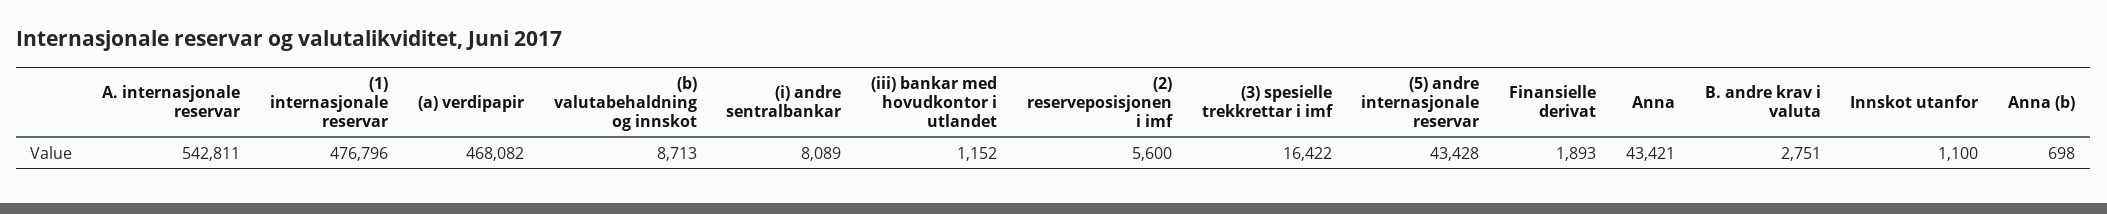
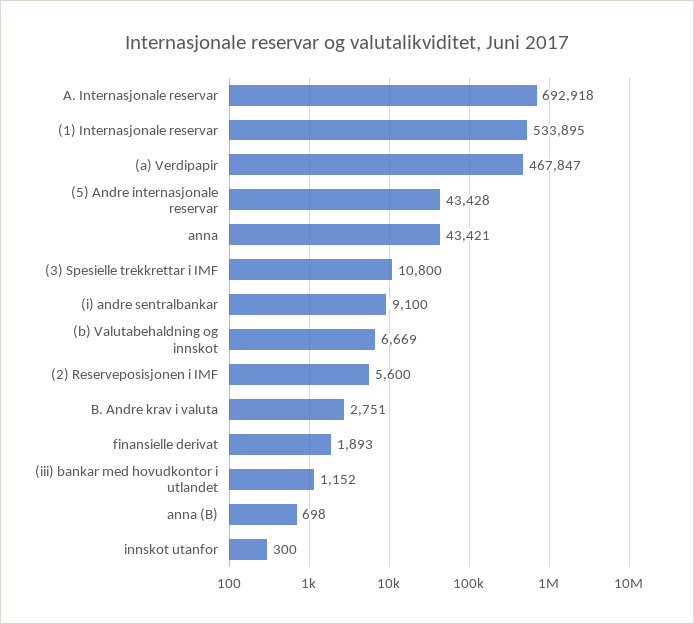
  {
-   "A. internasjonale reservar": 542811,
+   "A. internasjonale reservar": 692918,
-   "(1) internasjonale reservar": 476796,
+   "(1) internasjonale reservar": 533895,
-   "(a) verdipapir": 468082,
+   "(a) verdipapir": 467847,
-   "(b) valutabehaldning og innskot": 8713,
+   "(b) valutabehaldning og innskot": 6669,
-   "(i) andre sentralbankar": 8089,
+   "(i) andre sentralbankar": 9100,
    "(iii) bankar med hovudkontor i utlandet": 1152,
    "(2) reserveposisjonen i imf": 5600,
-   "(3) spesielle trekkrettar i imf": 16422,
+   "(3) spesielle trekkrettar i imf": 10800,
    "(5) andre internasjonale reservar": 43428,
    "Finansielle derivat": 1893,
    "Anna": 43421,
    "B. andre krav i valuta": 2751,
-   "Innskot utanfor": 1100,
+   "Innskot utanfor": 300,
    "Anna (b)": 698
  }

